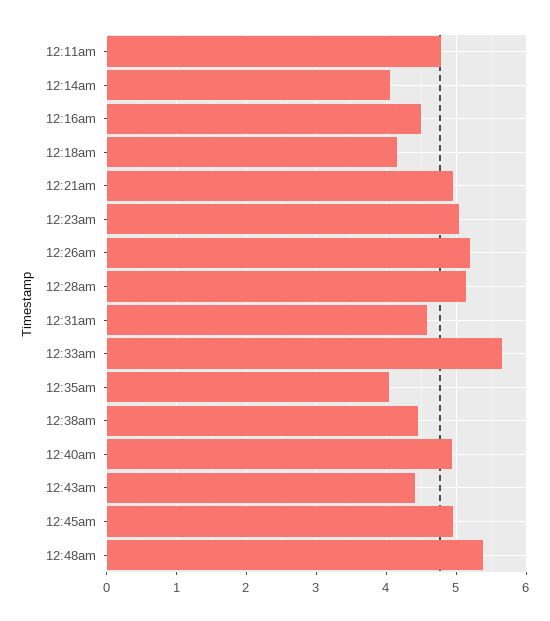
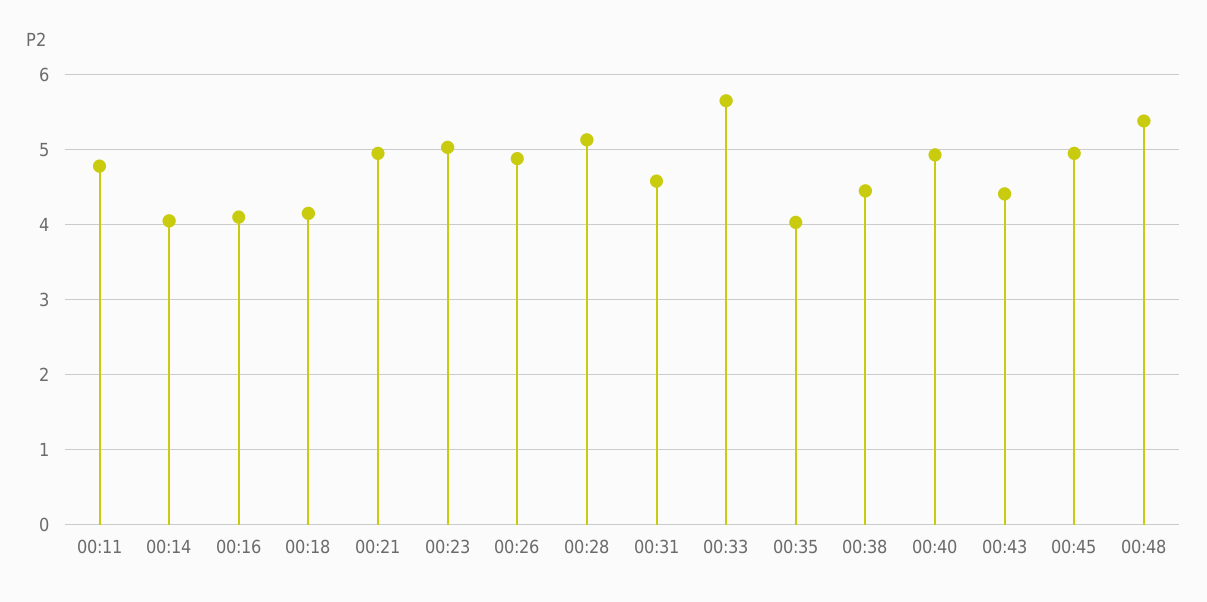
  {
    "12:11am": 4.8,
    "12:14am": 4.1,
-   "12:16am": 4.5,
+   "12:16am": 4.1,
    "12:18am": 4.2,
    "12:21am": 5,
    "12:23am": 5,
-   "12:26am": 5.2,
+   "12:26am": 4.9,
    "12:28am": 5.1,
    "12:31am": 4.6,
    "12:33am": 5.7,
    "12:35am": 4,
    "12:38am": 4.5,
    "12:40am": 4.9,
    "12:43am": 4.4,
    "12:45am": 5,
    "12:48am": 5.4
  }

